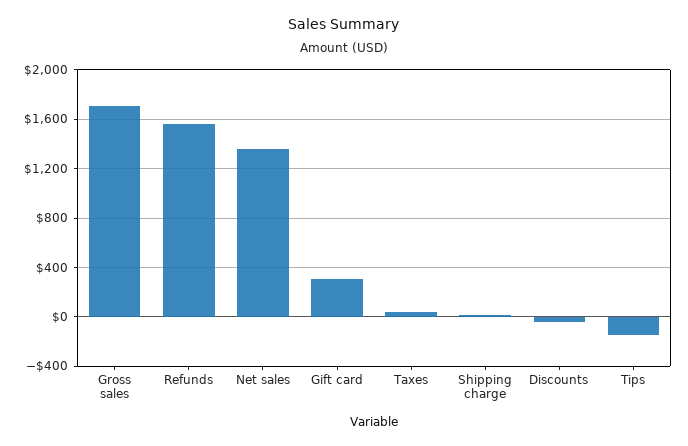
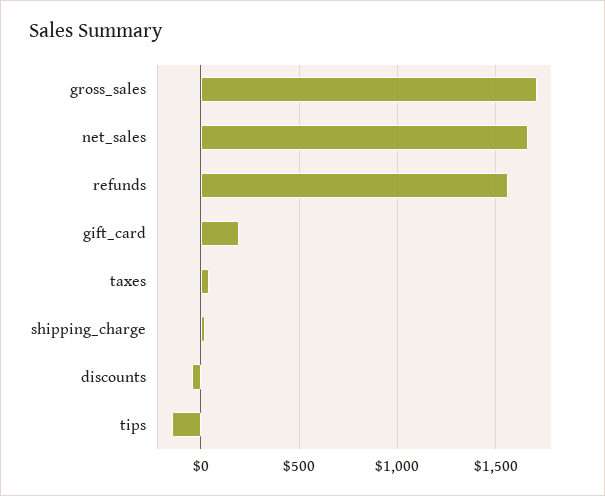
  {
    "Gross sales": 1700,
    "Refunds": 1550,
-   "Net sales": 1350,
+   "Net sales": 1650,
-   "Gift card": 300,
+   "Gift card": 200,
    "Taxes": 50,
    "Shipping charge": 0,
    "Discounts": -50,
    "Tips": -150
  }

